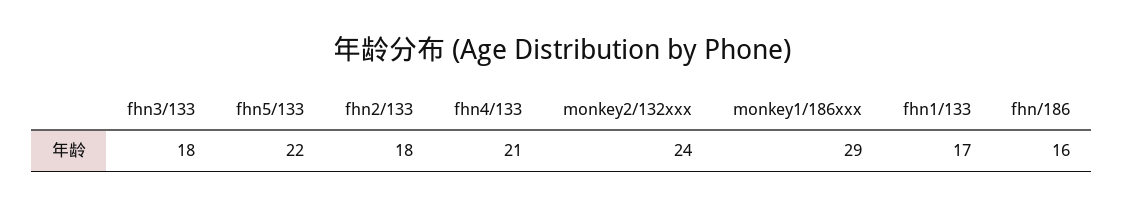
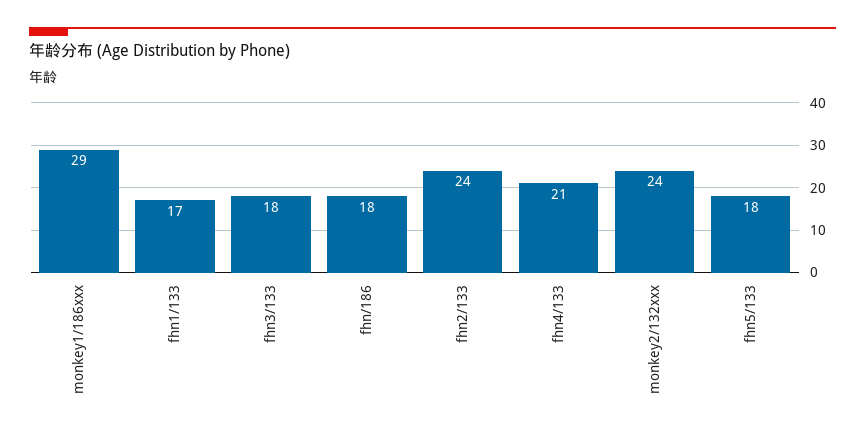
  {
    "fhn3/133": 18,
-   "fhn5/133": 22,
+   "fhn5/133": 18,
-   "fhn2/133": 18,
+   "fhn2/133": 24,
    "fhn4/133": 21,
    "monkey2/132xxx": 24,
    "monkey1/186xxx": 29,
    "fhn1/133": 17,
-   "fhn/186": 16
+   "fhn/186": 18
  }

